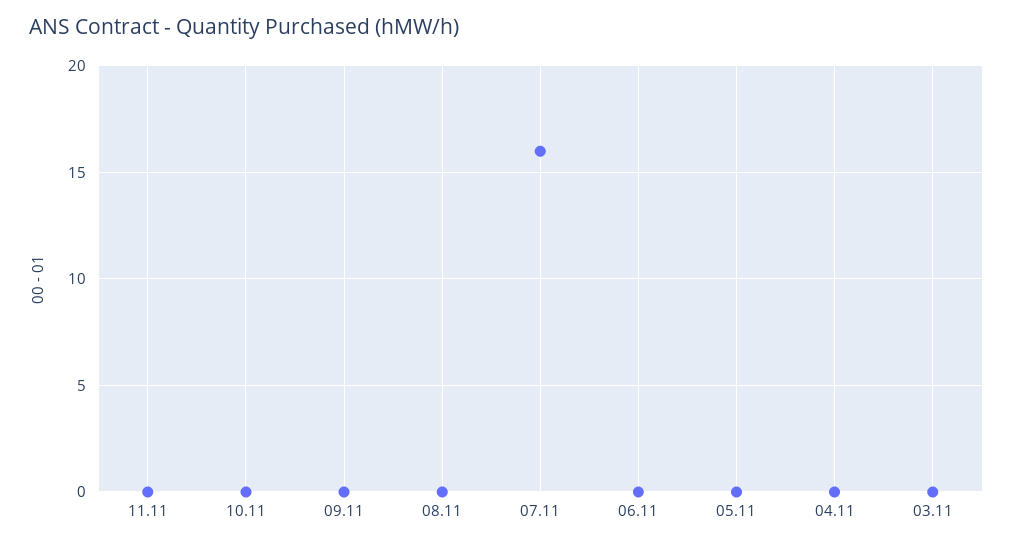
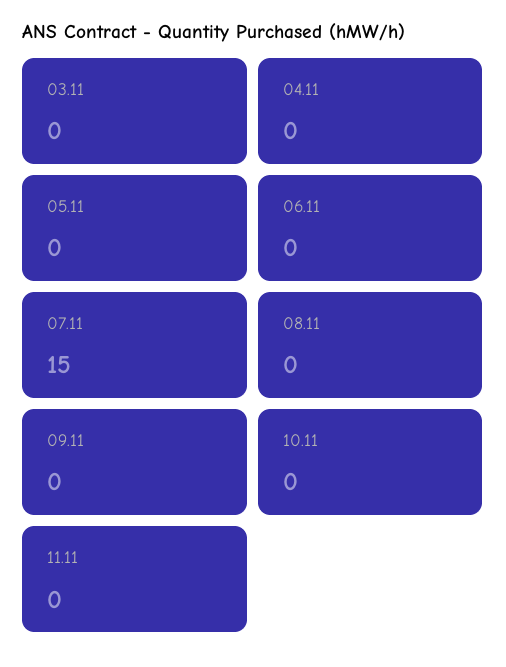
  {
    "11.11": 0,
    "10.11": 0,
    "09.11": 0,
    "08.11": 0,
-   "07.11": 16,
+   "07.11": 15,
    "06.11": 0,
    "05.11": 0,
    "04.11": 0,
    "03.11": 0
  }

